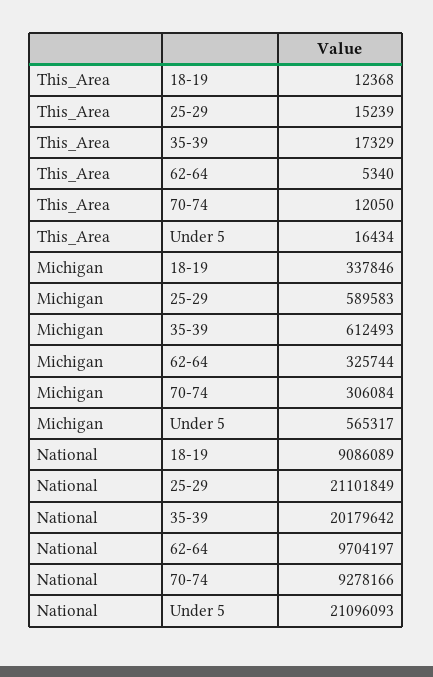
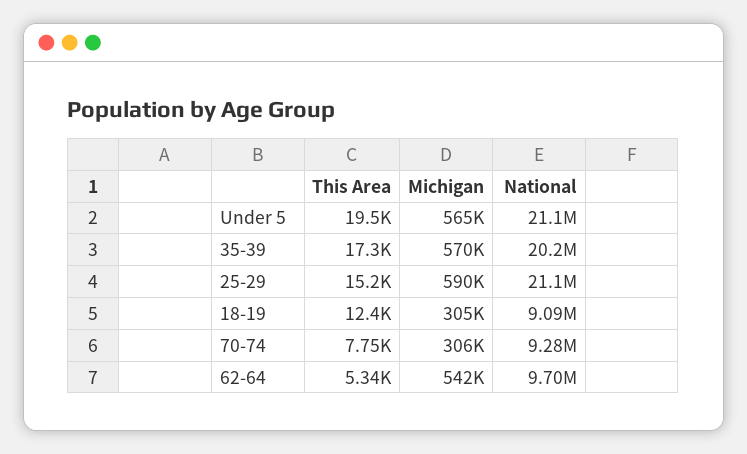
  {
    "This_Area": {
      "18-19": 12368,
      "25-29": 15239,
      "35-39": 17329,
      "62-64": 5340,
-     "70-74": 12050,
+     "70-74": 7750,
-     "Under 5": 16434
+     "Under 5": 19500
    },
    "Michigan": {
-     "18-19": 337846,
+     "18-19": 305000,
      "25-29": 589583,
-     "35-39": 612493,
+     "35-39": 570000,
-     "62-64": 325744,
+     "62-64": 542000,
      "70-74": 306084,
      "Under 5": 565317
    },
    "National": {
      "18-19": 9086089,
      "25-29": 21101849,
      "35-39": 20179642,
      "62-64": 9704197,
      "70-74": 9278166,
      "Under 5": 21096093
    }
  }

